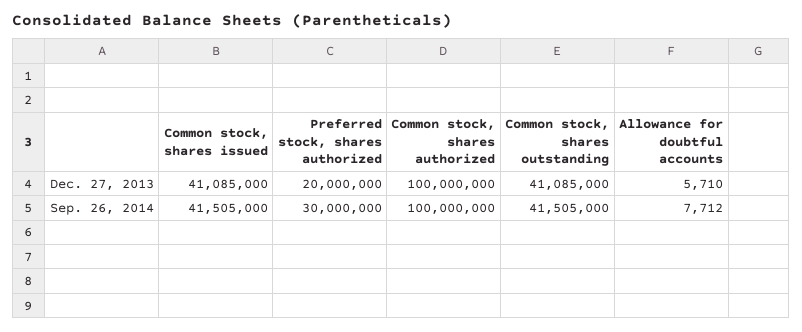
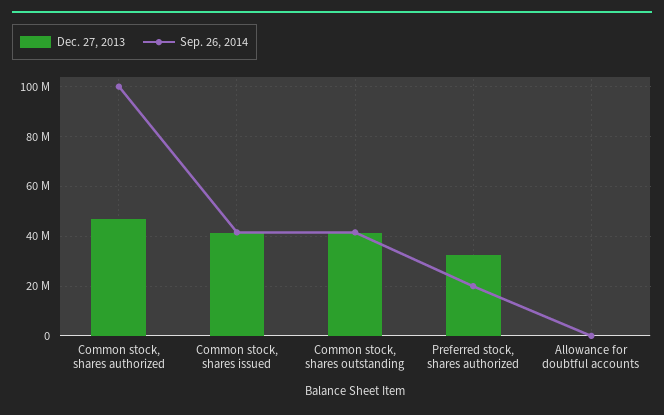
  {
    "Dec. 27, 2013": {
      "Common stock, shares issued": 41085000,
-     "Preferred stock, shares authorized": 20000000,
+     "Preferred stock, shares authorized": 32500000,
-     "Common stock, shares authorized": 100000000,
+     "Common stock, shares authorized": 47500000,
      "Common stock, shares outstanding": 41085000,
      "Allowance for doubtful accounts": 5710
    },
    "Sep. 26, 2014": {
      "Common stock, shares issued": 41505000,
-     "Preferred stock, shares authorized": 30000000,
+     "Preferred stock, shares authorized": 20000000,
      "Common stock, shares authorized": 100000000,
      "Common stock, shares outstanding": 41505000,
      "Allowance for doubtful accounts": 7712
    }
  }

